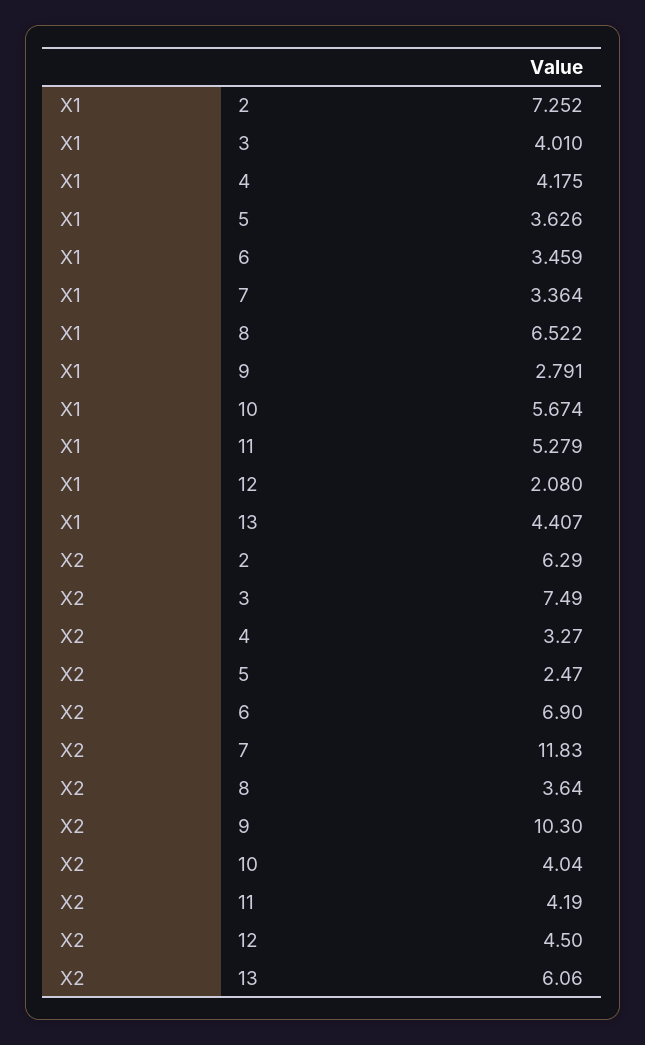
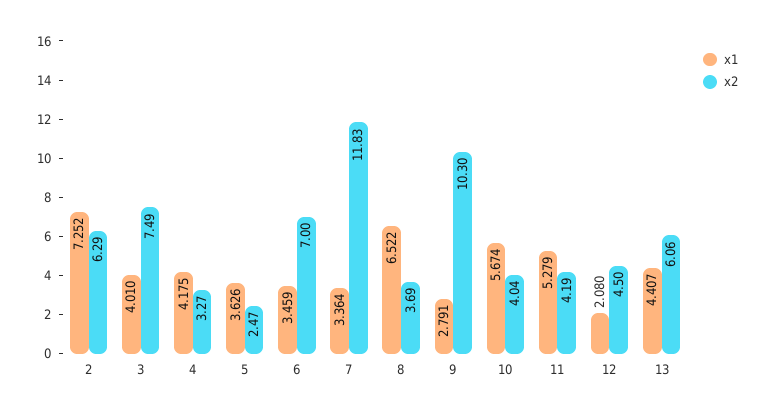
  {
    "X1": {
      "2": 7.252,
      "3": 4.01,
      "4": 4.175,
      "5": 3.626,
      "6": 3.459,
      "7": 3.364,
      "8": 6.522,
      "9": 2.791,
      "10": 5.674,
      "11": 5.279,
      "12": 2.08,
      "13": 4.407
    },
    "X2": {
      "2": 6.29,
      "3": 7.49,
      "4": 3.27,
      "5": 2.47,
-     "6": 6.9,
+     "6": 7,
      "7": 11.83,
-     "8": 3.64,
+     "8": 3.69,
      "9": 10.3,
      "10": 4.04,
      "11": 4.19,
      "12": 4.5,
      "13": 6.06
    }
  }

